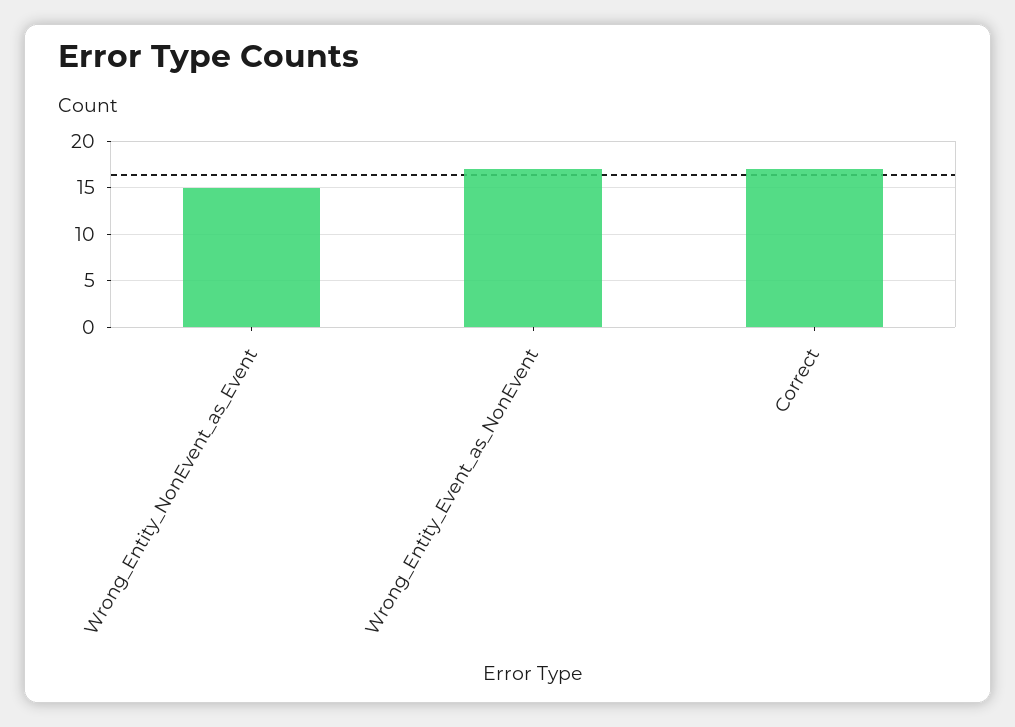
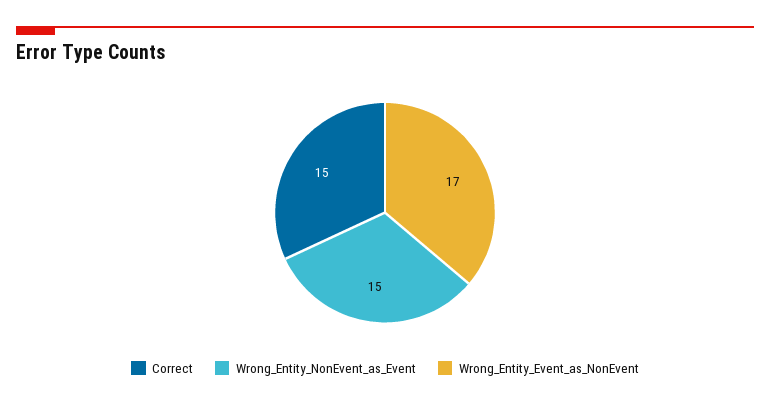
  {
    "Wrong_Entity_NonEvent_as_Event": 15,
    "Wrong_Entity_Event_as_NonEvent": 17,
-   "Correct": 17
+   "Correct": 15
  }

